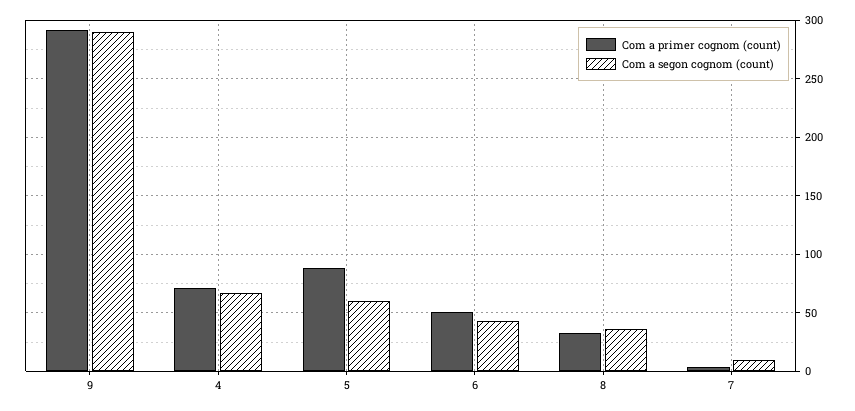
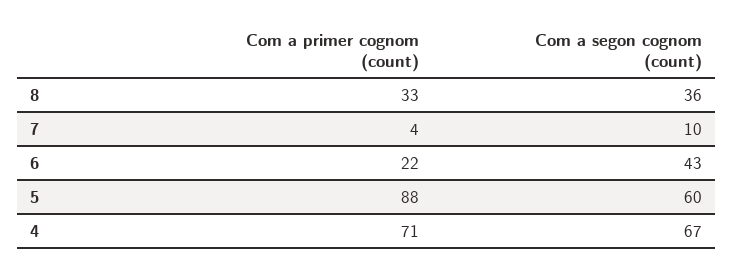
  {
    "Com a primer cognom (count)": {
-     "9": 290,
      "4": 71,
      "5": 88,
-     "6": 50,
+     "6": 22,
      "8": 33,
      "7": 4
    },
    "Com a segon cognom (count)": {
-     "9": 290,
      "4": 67,
      "5": 60,
      "6": 43,
      "8": 36,
      "7": 10
    }
  }

